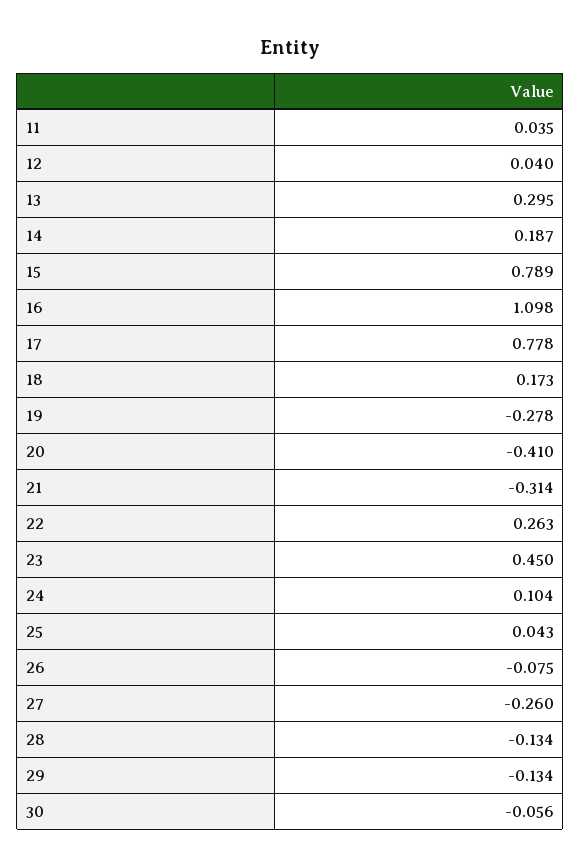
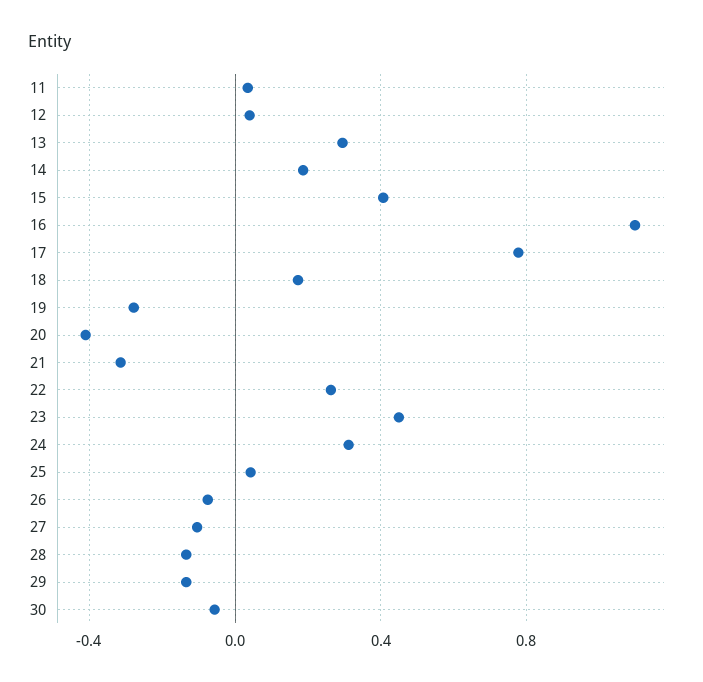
  {
    "11": 0.035,
    "12": 0.04,
    "13": 0.295,
    "14": 0.187,
-   "15": 0.789,
+   "15": 0.4,
    "16": 1.098,
    "17": 0.778,
    "18": 0.173,
    "19": -0.278,
    "20": -0.41,
    "21": -0.314,
    "22": 0.263,
    "23": 0.45,
-   "24": 0.104,
+   "24": 0.3,
    "25": 0.043,
    "26": -0.075,
-   "27": -0.26,
+   "27": -0.1,
    "28": -0.134,
    "29": -0.134,
    "30": -0.056
  }

